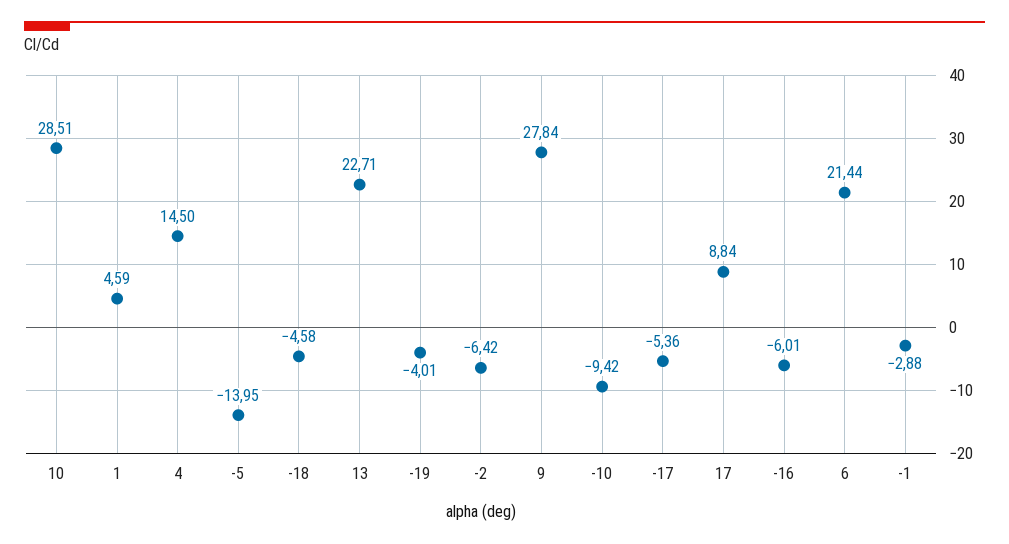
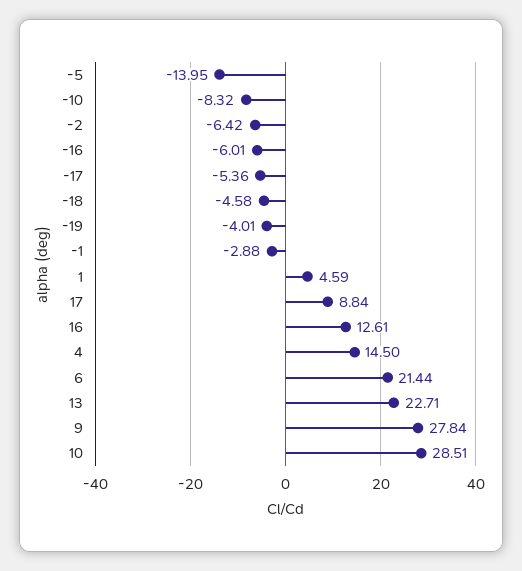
  {
    "10": 28.51,
    "1": 4.59,
    "4": 14.5,
    "-5": -13.95,
    "-18": -4.58,
    "13": 22.71,
    "-19": -4.01,
    "-2": -6.42,
    "9": 27.84,
-   "-10": -9.42,
+   "-10": -8.32,
    "-17": -5.36,
    "17": 8.84,
    "-16": -6.01,
    "6": 21.44,
-   "-1": -2.88
+   "-1": -2.88,
+   "16": 12.61
  }

